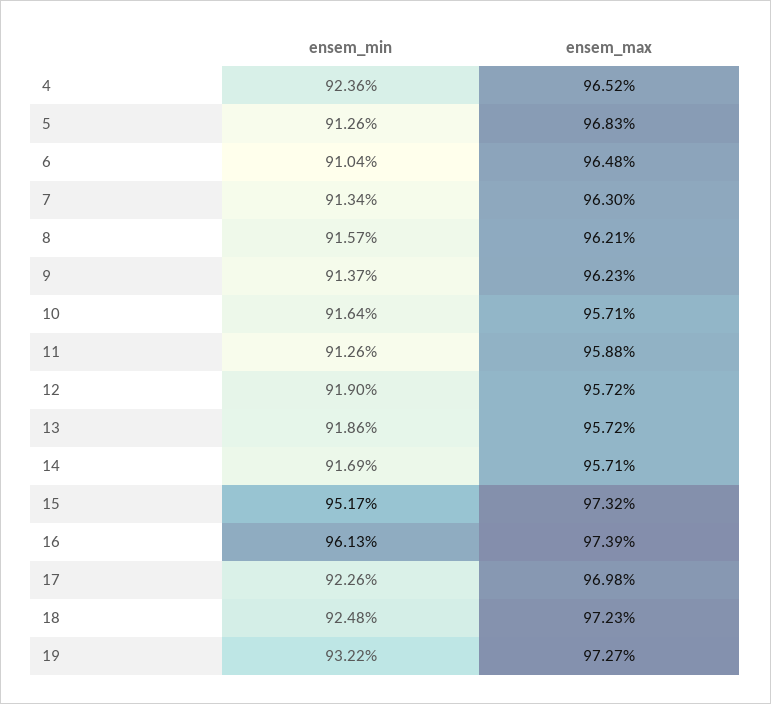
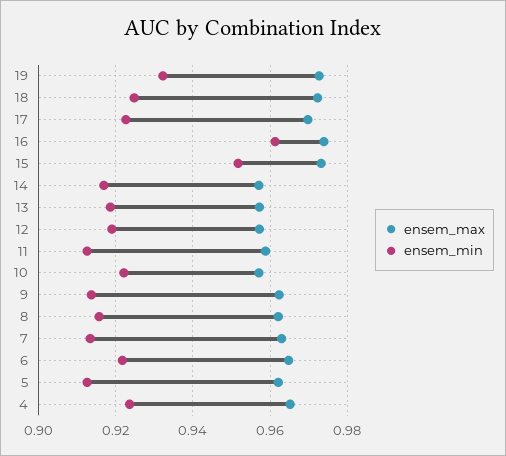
  {
    "ensem_min": {
      "4": 0.9236,
      "5": 0.9126,
-     "6": 0.9104,
+     "6": 0.922,
      "7": 0.9134,
      "8": 0.9157,
      "9": 0.9137,
-     "10": 0.9164,
+     "10": 0.922,
      "11": 0.9126,
      "12": 0.919,
      "13": 0.9186,
      "14": 0.9169,
      "15": 0.9517,
      "16": 0.9613,
      "17": 0.9226,
      "18": 0.9248,
      "19": 0.9322
    },
    "ensem_max": {
      "4": 0.9652,
-     "5": 0.9683,
+     "5": 0.962,
      "6": 0.9648,
      "7": 0.963,
      "8": 0.9621,
      "9": 0.9623,
      "10": 0.9571,
      "11": 0.9588,
      "12": 0.9572,
      "13": 0.9572,
      "14": 0.9571,
      "15": 0.9732,
      "16": 0.9739,
      "17": 0.9698,
      "18": 0.9723,
      "19": 0.9727
    }
  }

